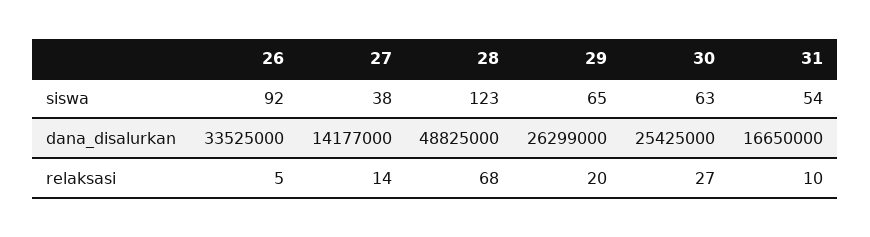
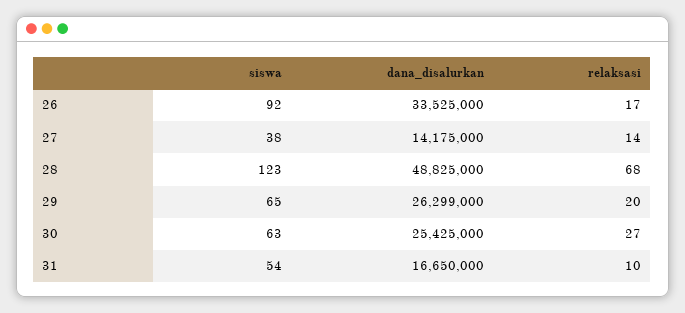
  {
    "26": {
      "siswa": 92,
      "dana_disalurkan": 33525000,
-     "relaksasi": 5
+     "relaksasi": 17
    },
    "27": {
      "siswa": 38,
-     "dana_disalurkan": 14177000,
+     "dana_disalurkan": 14175000,
      "relaksasi": 14
    },
    "28": {
      "siswa": 123,
      "dana_disalurkan": 48825000,
      "relaksasi": 68
    },
    "29": {
      "siswa": 65,
      "dana_disalurkan": 26299000,
      "relaksasi": 20
    },
    "30": {
      "siswa": 63,
      "dana_disalurkan": 25425000,
      "relaksasi": 27
    },
    "31": {
      "siswa": 54,
      "dana_disalurkan": 16650000,
      "relaksasi": 10
    }
  }

